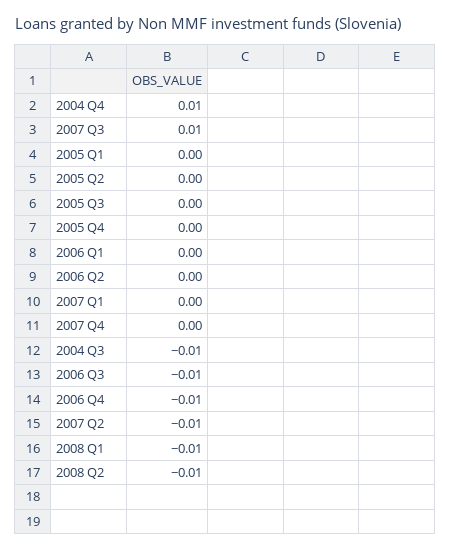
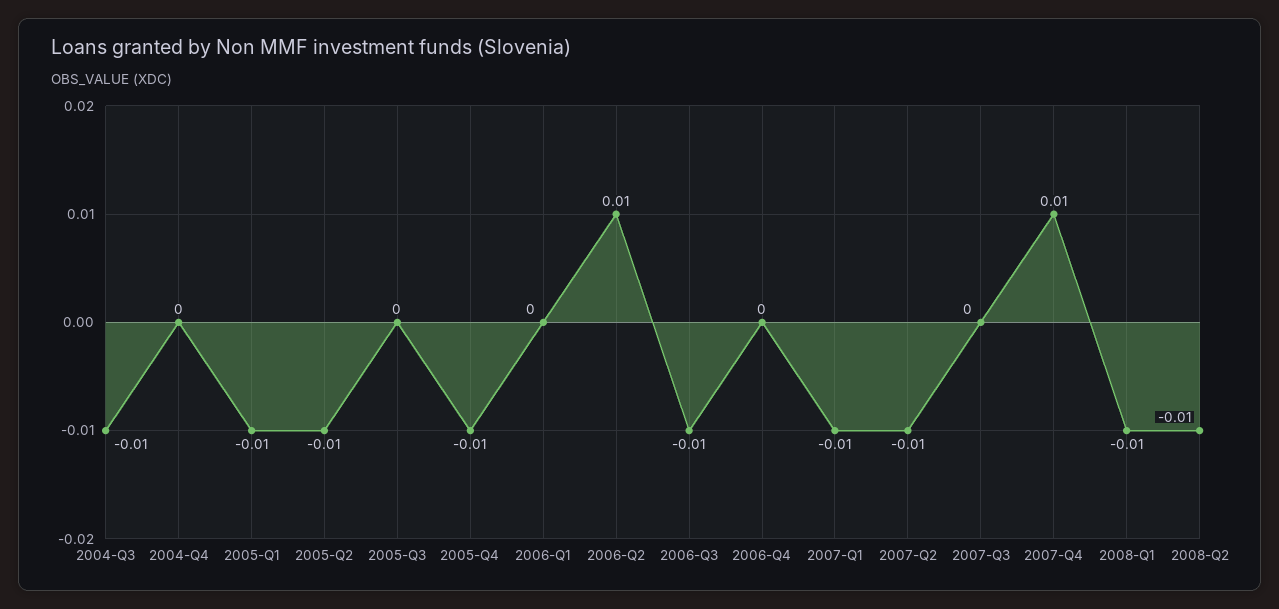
  {
-   "2004 Q4": 0.01,
+   "2004 Q4": 0,
-   "2007 Q3": 0.01,
+   "2007 Q3": 0,
-   "2005 Q1": 0,
+   "2005 Q1": -0.01,
-   "2005 Q2": 0,
+   "2005 Q2": -0.01,
    "2005 Q3": 0,
-   "2005 Q4": 0,
+   "2005 Q4": -0.01,
    "2006 Q1": 0,
-   "2006 Q2": 0,
+   "2006 Q2": 0.01,
-   "2007 Q1": 0,
+   "2007 Q1": -0.01,
-   "2007 Q4": 0,
+   "2007 Q4": 0.01,
    "2004 Q3": -0.01,
    "2006 Q3": -0.01,
-   "2006 Q4": -0.01,
+   "2006 Q4": 0,
    "2007 Q2": -0.01,
    "2008 Q1": -0.01,
    "2008 Q2": -0.01
  }

